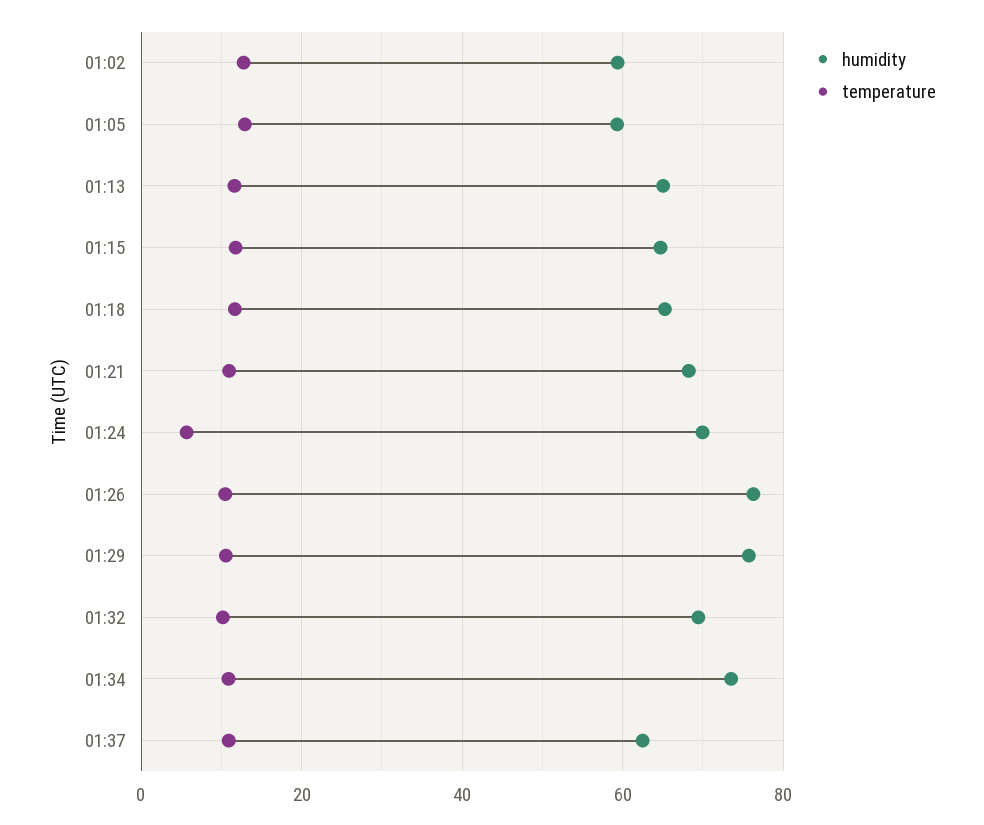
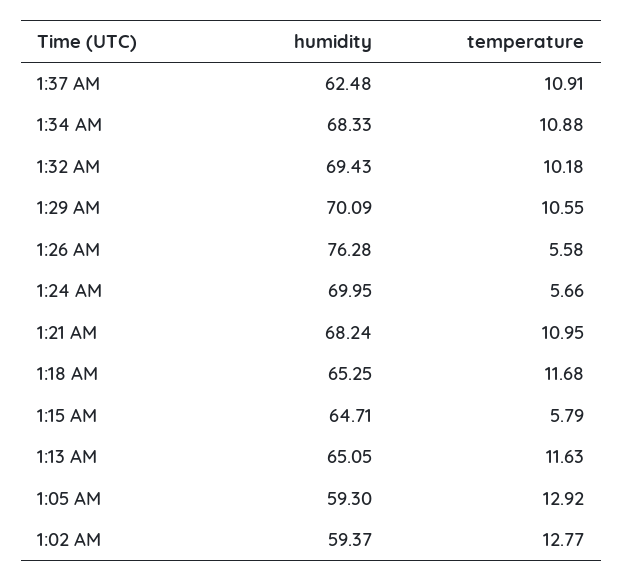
  {
    "humidity": {
      "01:02": 59.37,
      "01:05": 59.3,
      "01:13": 65.05,
      "01:15": 64.71,
      "01:18": 65.25,
      "01:21": 68.24,
      "01:24": 69.95,
      "01:26": 76.28,
-     "01:29": 76,
+     "01:29": 70.09,
      "01:32": 69.43,
-     "01:34": 74,
+     "01:34": 68.33,
      "01:37": 62.48
    },
    "temperature": {
      "01:02": 12.77,
      "01:05": 12.92,
      "01:13": 11.63,
-     "01:15": 12,
+     "01:15": 5.79,
      "01:18": 11.68,
      "01:21": 10.95,
      "01:24": 5.66,
-     "01:26": 10,
+     "01:26": 5.58,
      "01:29": 10.55,
      "01:32": 10.18,
      "01:34": 10.88,
      "01:37": 10.91
    }
  }

